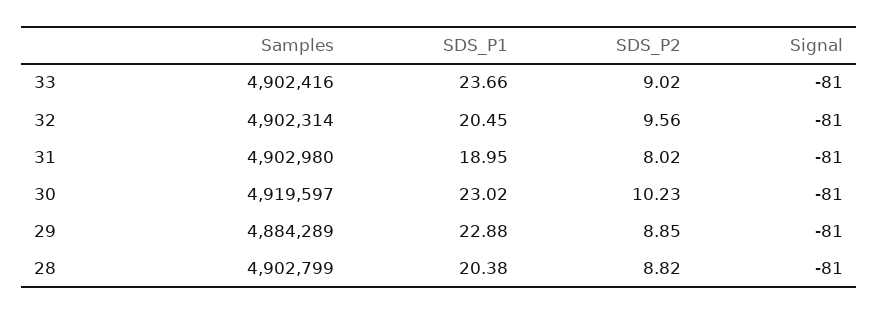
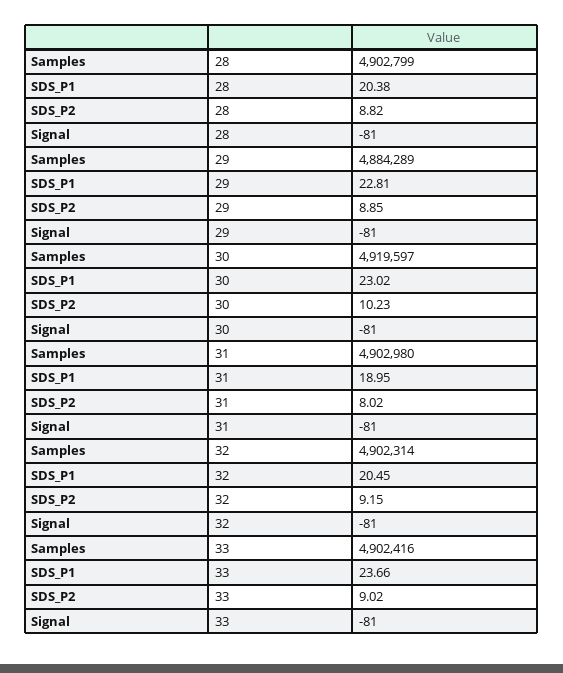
  {
    "Samples": {
      "33": 4902416,
      "32": 4902314,
      "31": 4902980,
      "30": 4919597,
      "29": 4884289,
      "28": 4902799
    },
    "SDS_P1": {
      "33": 23.66,
      "32": 20.45,
      "31": 18.95,
      "30": 23.02,
-     "29": 22.88,
+     "29": 22.81,
      "28": 20.38
    },
    "SDS_P2": {
      "33": 9.02,
-     "32": 9.56,
+     "32": 9.15,
      "31": 8.02,
      "30": 10.23,
      "29": 8.85,
      "28": 8.82
    },
    "Signal": {
      "33": -81,
      "32": -81,
      "31": -81,
      "30": -81,
      "29": -81,
      "28": -81
    }
  }

